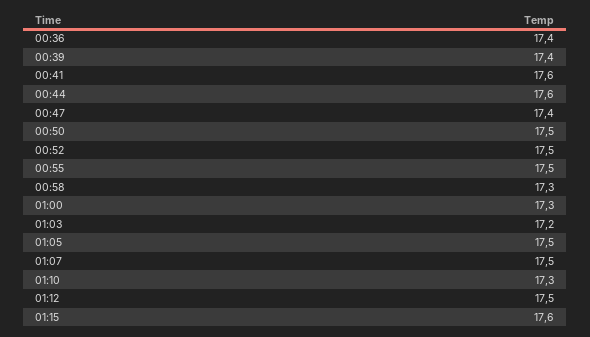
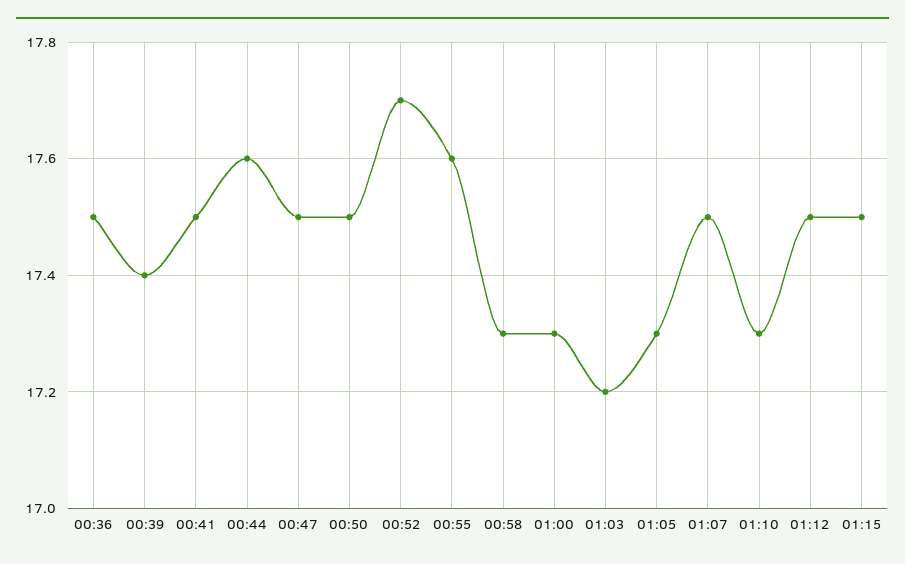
  {
-   "00:36": 17.4,
+   "00:36": 17.5,
    "00:39": 17.4,
-   "00:41": 17.6,
+   "00:41": 17.5,
    "00:44": 17.6,
-   "00:47": 17.4,
+   "00:47": 17.5,
    "00:50": 17.5,
-   "00:52": 17.5,
+   "00:52": 17.7,
-   "00:55": 17.5,
+   "00:55": 17.6,
    "00:58": 17.3,
    "01:00": 17.3,
    "01:03": 17.2,
-   "01:05": 17.5,
+   "01:05": 17.3,
    "01:07": 17.5,
    "01:10": 17.3,
    "01:12": 17.5,
-   "01:15": 17.6
+   "01:15": 17.5
  }

